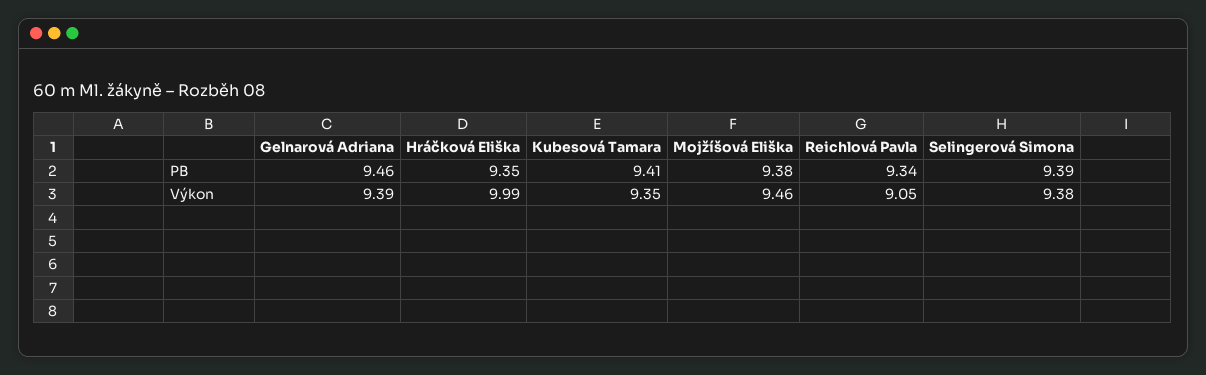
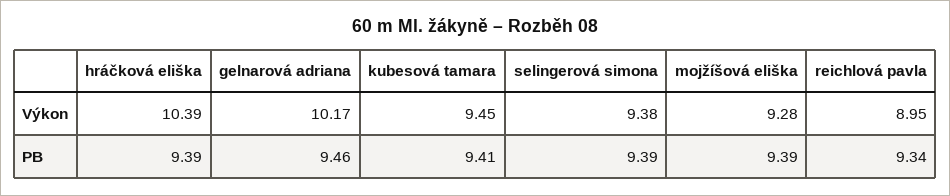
  {
    "Gelnarová Adriana": {
      "PB": 9.46,
-     "Výkon": 9.39
+     "Výkon": 10.17
    },
    "Hráčková Eliška": {
-     "PB": 9.35,
+     "PB": 9.39,
-     "Výkon": 9.99
+     "Výkon": 10.39
    },
    "Kubesová Tamara": {
      "PB": 9.41,
-     "Výkon": 9.35
+     "Výkon": 9.45
    },
    "Mojžíšová Eliška": {
-     "PB": 9.38,
+     "PB": 9.39,
-     "Výkon": 9.46
+     "Výkon": 9.28
    },
    "Reichlová Pavla": {
      "PB": 9.34,
-     "Výkon": 9.05
+     "Výkon": 8.95
    },
    "Selingerová Simona": {
      "PB": 9.39,
      "Výkon": 9.38
    }
  }

